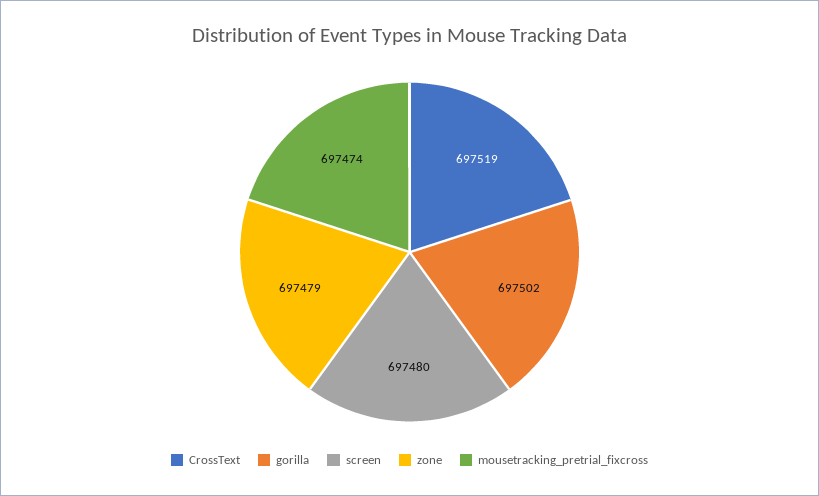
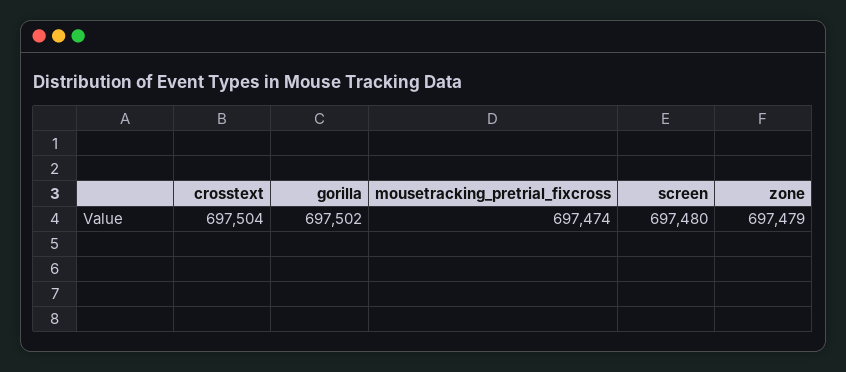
  {
-   "CrossText": 697519,
+   "CrossText": 697504,
    "gorilla": 697502,
    "screen": 697480,
    "zone": 697479,
    "mousetracking_pretrial_fixcross": 697474
  }

